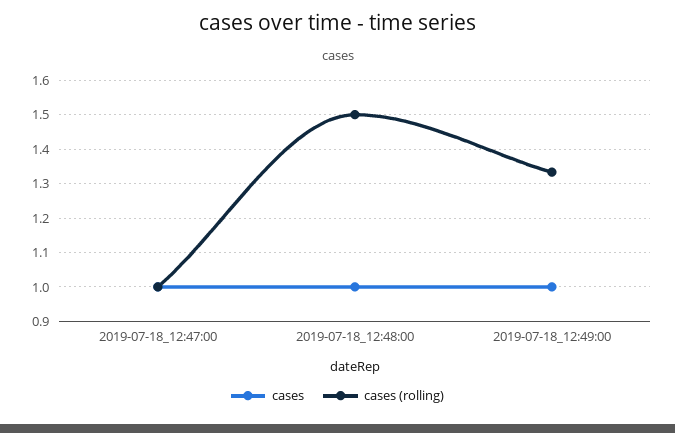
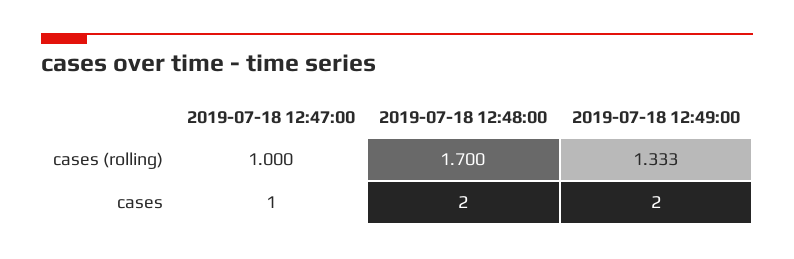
  {
    "cases": {
      "2019-07-18_12:47:00": 1,
-     "2019-07-18_12:48:00": 1,
+     "2019-07-18_12:48:00": 2,
-     "2019-07-18_12:49:00": 1
+     "2019-07-18_12:49:00": 2
    },
    "cases (rolling)": {
      "2019-07-18_12:47:00": 1,
-     "2019-07-18_12:48:00": 1.5,
+     "2019-07-18_12:48:00": 1.7,
      "2019-07-18_12:49:00": 1.333
    }
  }

